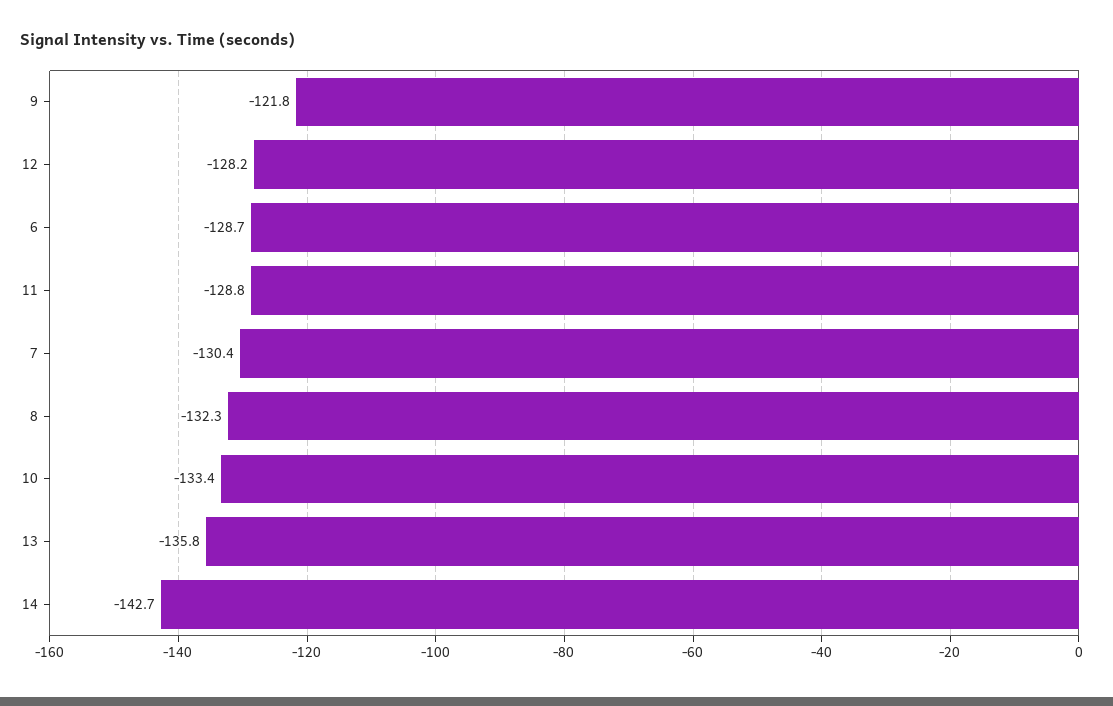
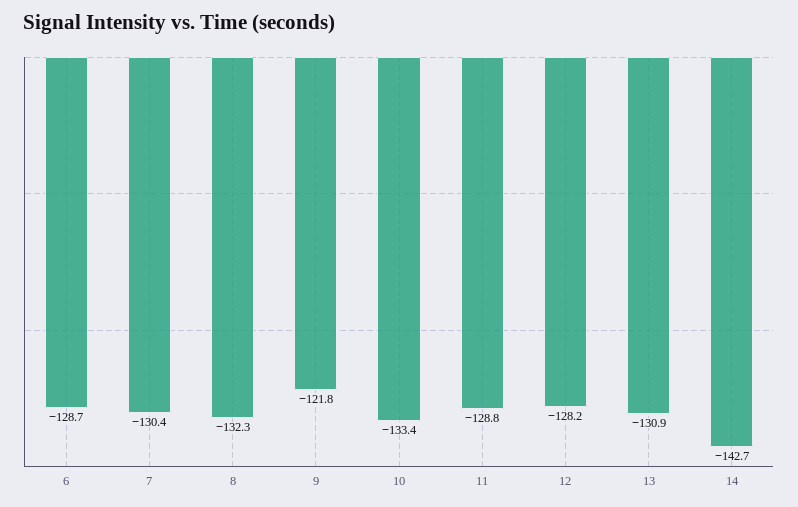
  {
    "9": -121.8,
    "12": -128.2,
    "6": -128.7,
    "11": -128.8,
    "7": -130.4,
    "8": -132.3,
    "10": -133.4,
-   "13": -135.8,
+   "13": -130.9,
    "14": -142.7
  }

